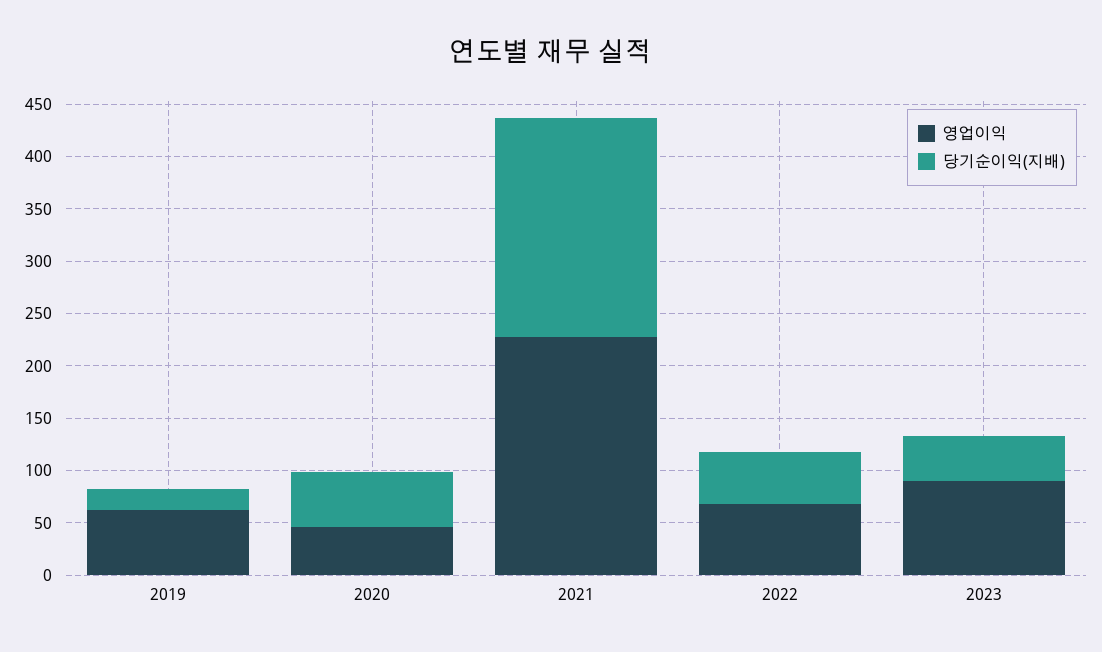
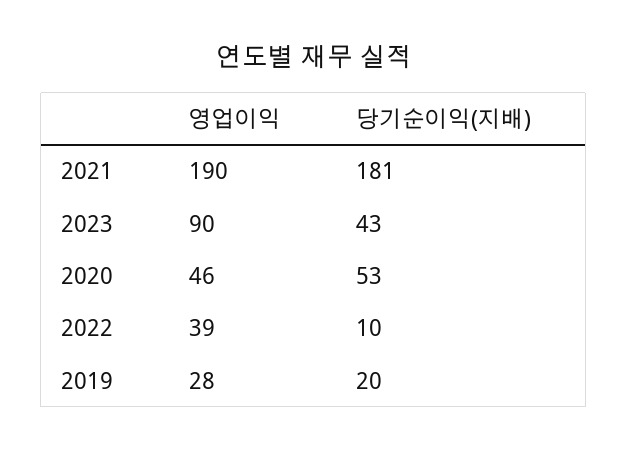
  {
    "영업이익": {
-     "2019": 60,
+     "2019": 28,
      "2020": 46,
-     "2021": 230,
+     "2021": 190,
-     "2022": 70,
+     "2022": 39,
      "2023": 90
    },
    "당기순이익(지배)": {
      "2019": 20,
      "2020": 53,
-     "2021": 210,
+     "2021": 181,
-     "2022": 50,
+     "2022": 10,
      "2023": 43
    }
  }

